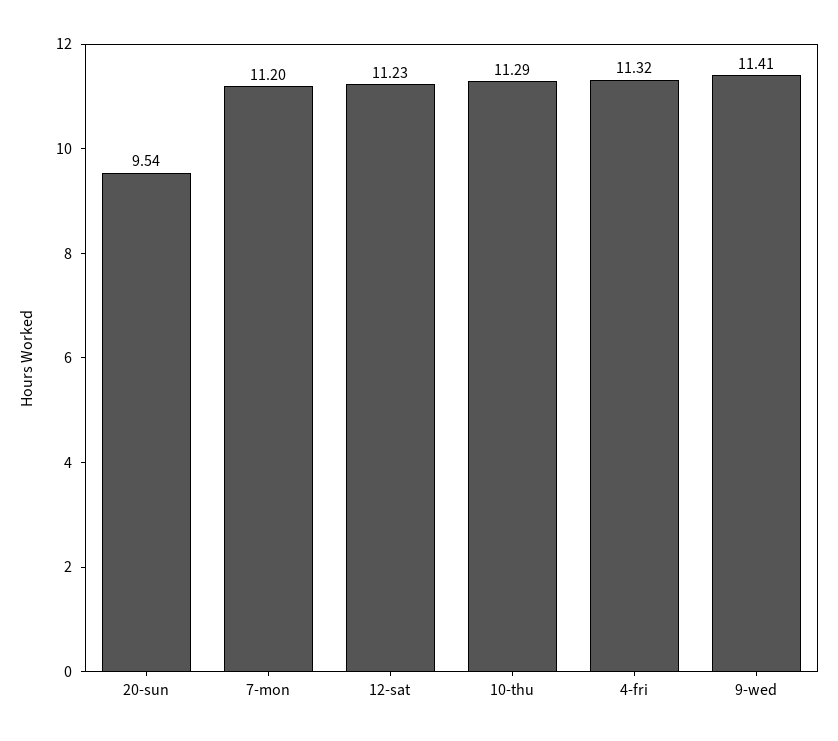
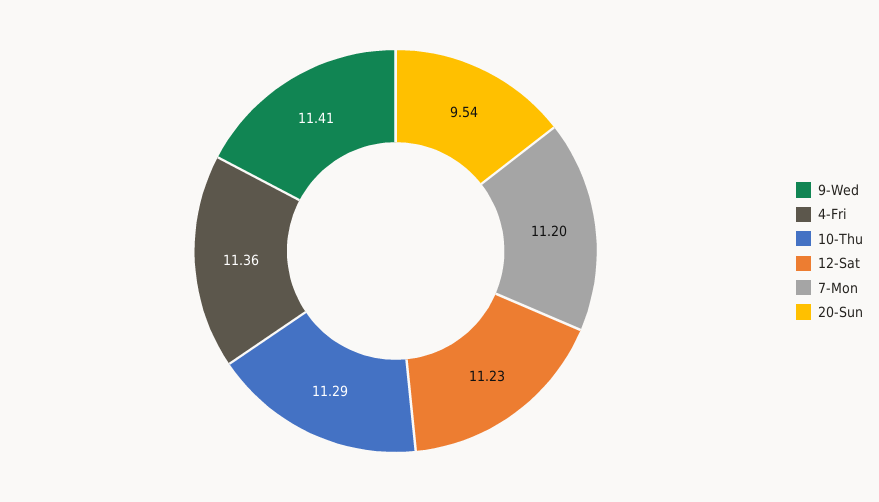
  {
    "20-sun": 9.54,
    "7-mon": 11.2,
    "12-sat": 11.23,
    "10-thu": 11.29,
-   "4-fri": 11.32,
+   "4-fri": 11.36,
    "9-wed": 11.41
  }

